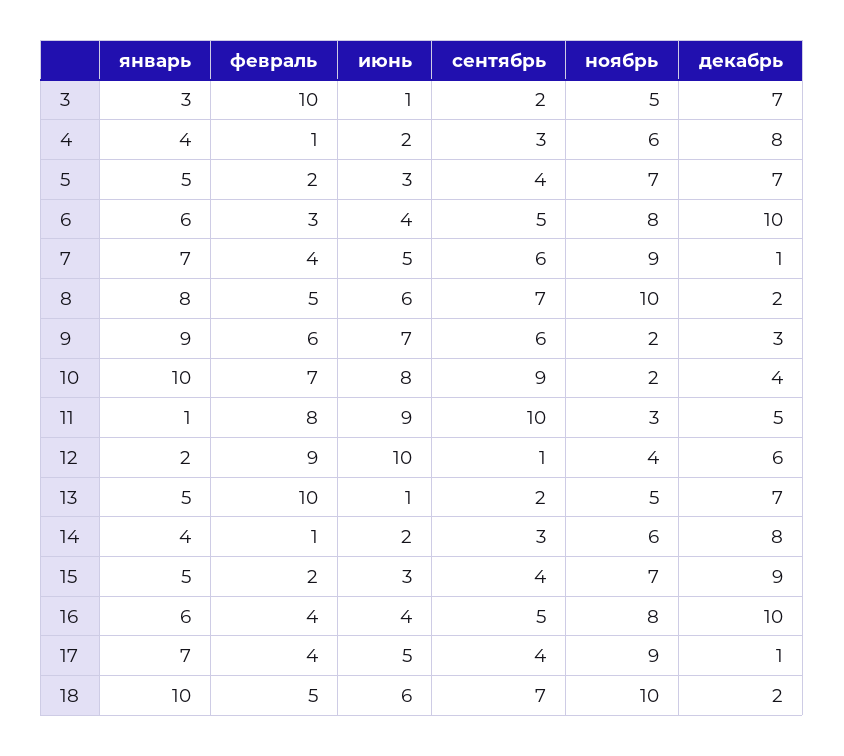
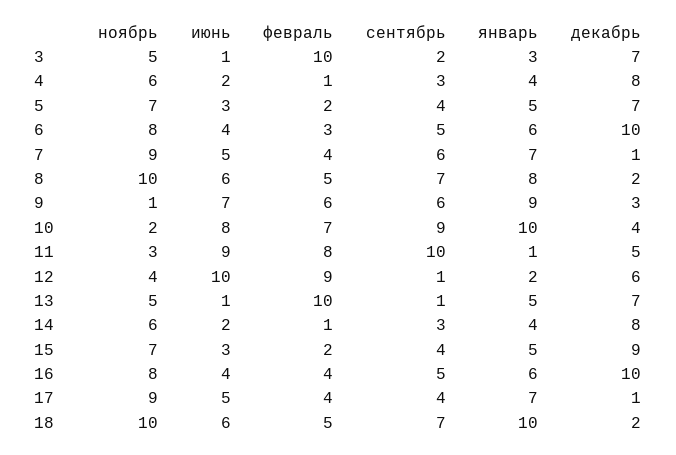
  {
    "январь": {
      "3": 3,
      "4": 4,
      "5": 5,
      "6": 6,
      "7": 7,
      "8": 8,
      "9": 9,
      "10": 10,
      "11": 1,
      "12": 2,
      "13": 5,
      "14": 4,
      "15": 5,
      "16": 6,
      "17": 7,
      "18": 10
    },
    "февраль": {
      "3": 10,
      "4": 1,
      "5": 2,
      "6": 3,
      "7": 4,
      "8": 5,
      "9": 6,
      "10": 7,
      "11": 8,
      "12": 9,
      "13": 10,
      "14": 1,
      "15": 2,
      "16": 4,
      "17": 4,
      "18": 5
    },
    "июнь": {
      "3": 1,
      "4": 2,
      "5": 3,
      "6": 4,
      "7": 5,
      "8": 6,
      "9": 7,
      "10": 8,
      "11": 9,
      "12": 10,
      "13": 1,
      "14": 2,
      "15": 3,
      "16": 4,
      "17": 5,
      "18": 6
    },
    "сентябрь": {
      "3": 2,
      "4": 3,
      "5": 4,
      "6": 5,
      "7": 6,
      "8": 7,
      "9": 6,
      "10": 9,
      "11": 10,
      "12": 1,
-     "13": 2,
+     "13": 1,
      "14": 3,
      "15": 4,
      "16": 5,
      "17": 4,
      "18": 7
    },
    "ноябрь": {
      "3": 5,
      "4": 6,
      "5": 7,
      "6": 8,
      "7": 9,
      "8": 10,
-     "9": 2,
+     "9": 1,
      "10": 2,
      "11": 3,
      "12": 4,
      "13": 5,
      "14": 6,
      "15": 7,
      "16": 8,
      "17": 9,
      "18": 10
    },
    "декабрь": {
      "3": 7,
      "4": 8,
      "5": 7,
      "6": 10,
      "7": 1,
      "8": 2,
      "9": 3,
      "10": 4,
      "11": 5,
      "12": 6,
      "13": 7,
      "14": 8,
      "15": 9,
      "16": 10,
      "17": 1,
      "18": 2
    }
  }

